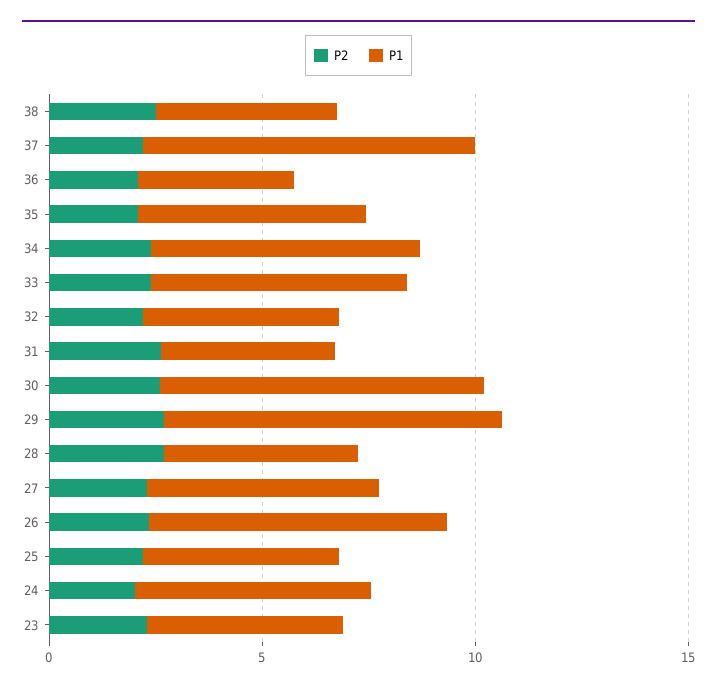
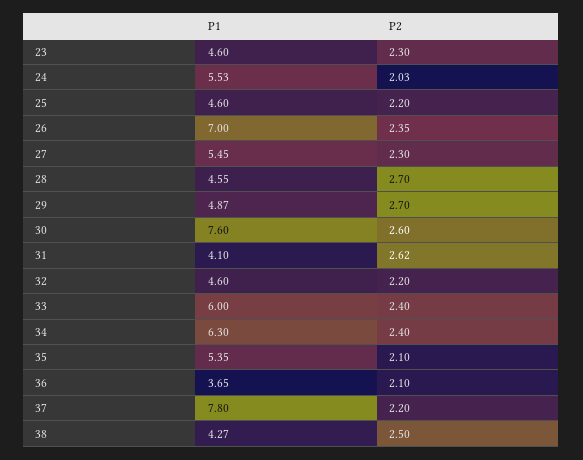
  {
    "P2": {
      "38": 2.5,
      "37": 2.2,
      "36": 2.1,
      "35": 2.1,
      "34": 2.4,
      "33": 2.4,
      "32": 2.2,
      "31": 2.62,
      "30": 2.6,
      "29": 2.7,
      "28": 2.7,
      "27": 2.3,
      "26": 2.35,
      "25": 2.2,
      "24": 2.03,
      "23": 2.3
    },
    "P1": {
      "38": 4.27,
      "37": 7.8,
      "36": 3.65,
      "35": 5.35,
      "34": 6.3,
      "33": 6,
      "32": 4.6,
      "31": 4.1,
      "30": 7.6,
-     "29": 8,
+     "29": 4.87,
      "28": 4.55,
      "27": 5.45,
      "26": 7,
      "25": 4.6,
      "24": 5.53,
      "23": 4.6
    }
  }

